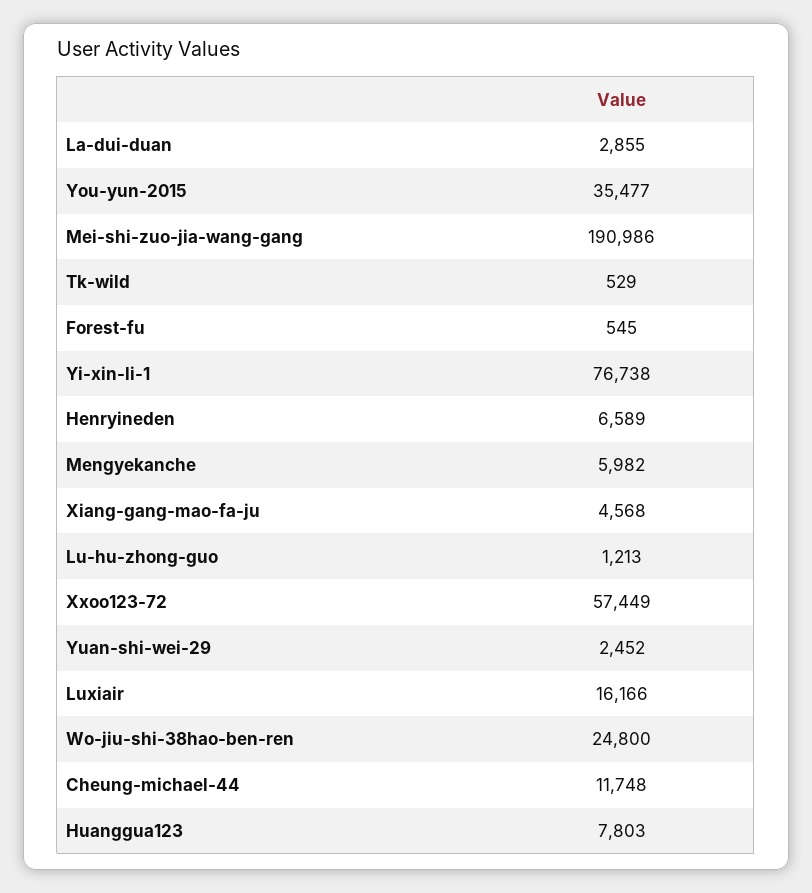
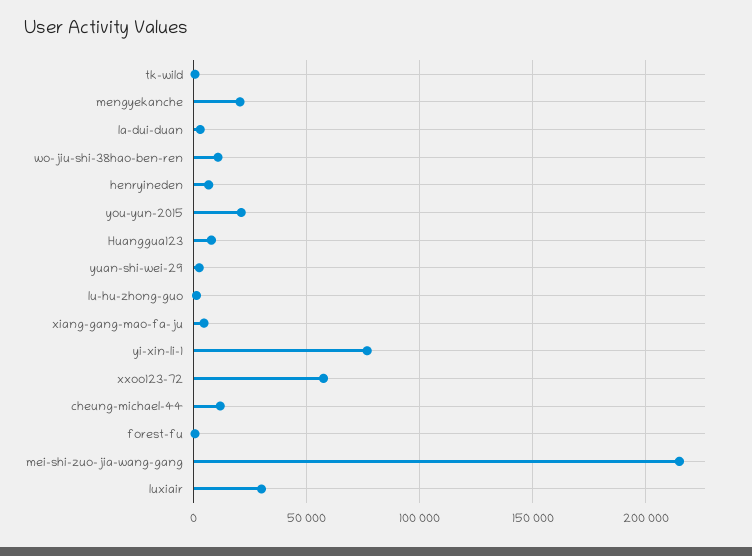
  {
    "La-dui-duan": 2855,
-   "You-yun-2015": 35477,
+   "You-yun-2015": 20000,
-   "Mei-shi-zuo-jia-wang-gang": 190986,
+   "Mei-shi-zuo-jia-wang-gang": 215000,
    "Tk-wild": 529,
    "Forest-fu": 545,
    "Yi-xin-li-1": 76738,
    "Henryineden": 6589,
-   "Mengyekanche": 5982,
+   "Mengyekanche": 20000,
    "Xiang-gang-mao-fa-ju": 4568,
    "Lu-hu-zhong-guo": 1213,
    "Xxoo123-72": 57449,
    "Yuan-shi-wei-29": 2452,
-   "Luxiair": 16166,
+   "Luxiair": 30000,
-   "Wo-jiu-shi-38hao-ben-ren": 24800,
+   "Wo-jiu-shi-38hao-ben-ren": 10000,
    "Cheung-michael-44": 11748,
    "Huanggua123": 7803
  }

